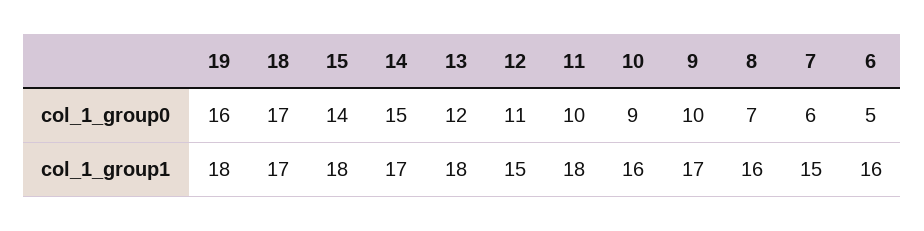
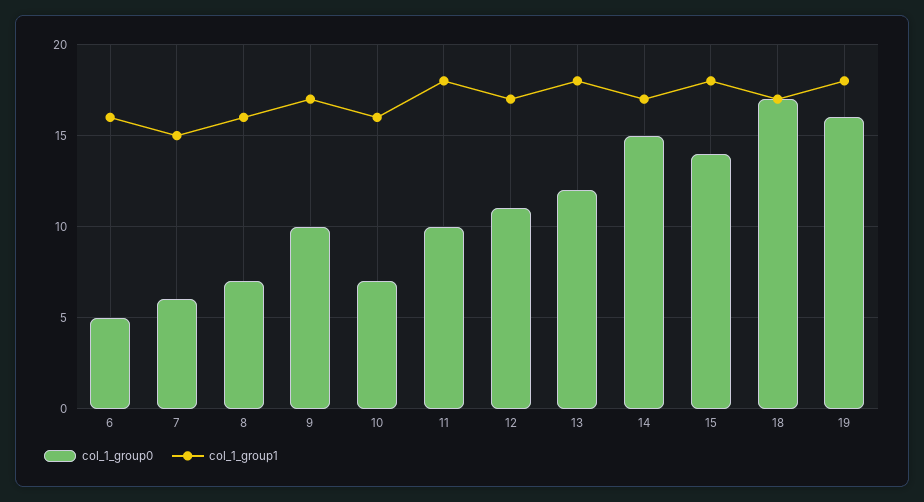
  {
    "col_1_group0": {
      "19": 16,
      "18": 17,
      "15": 14,
      "14": 15,
      "13": 12,
      "12": 11,
      "11": 10,
-     "10": 9,
+     "10": 7,
      "9": 10,
      "8": 7,
      "7": 6,
      "6": 5
    },
    "col_1_group1": {
      "19": 18,
      "18": 17,
      "15": 18,
      "14": 17,
      "13": 18,
-     "12": 15,
+     "12": 17,
      "11": 18,
      "10": 16,
      "9": 17,
      "8": 16,
      "7": 15,
      "6": 16
    }
  }

